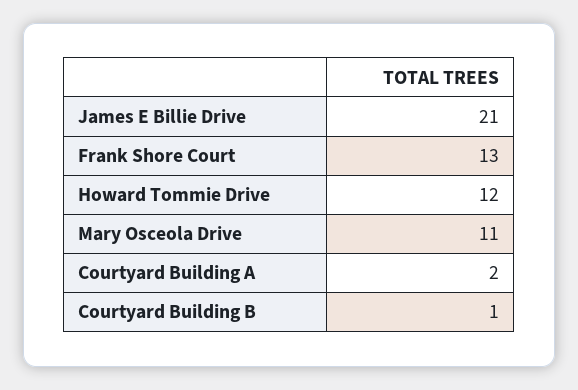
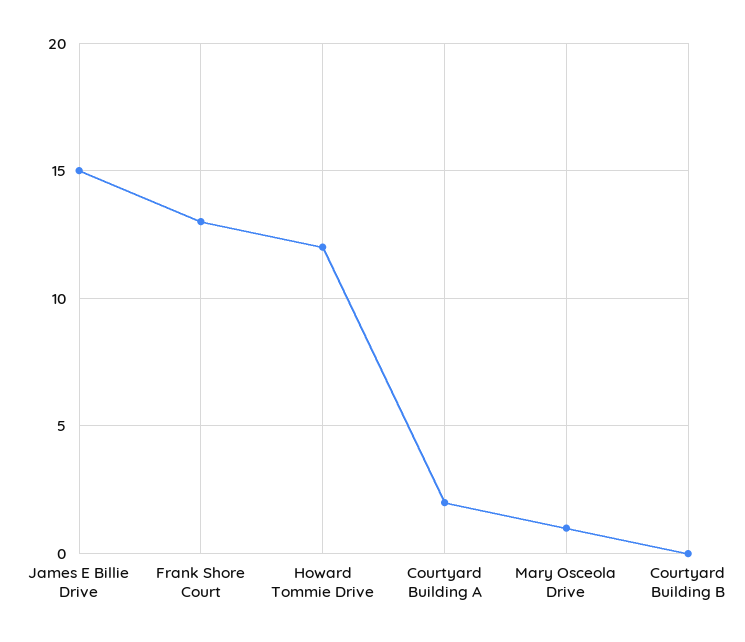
  {
-   "James E Billie Drive": 21,
+   "James E Billie Drive": 15,
    "Frank Shore Court": 13,
    "Howard Tommie Drive": 12,
-   "Mary Osceola Drive": 11,
+   "Mary Osceola Drive": 1,
    "Courtyard Building A": 2,
-   "Courtyard Building B": 1
+   "Courtyard Building B": 0
  }

